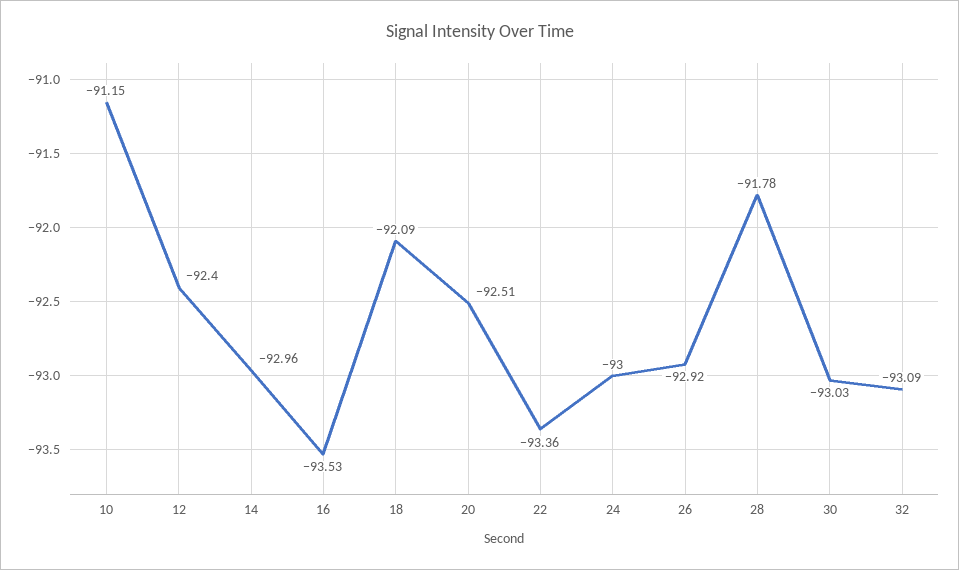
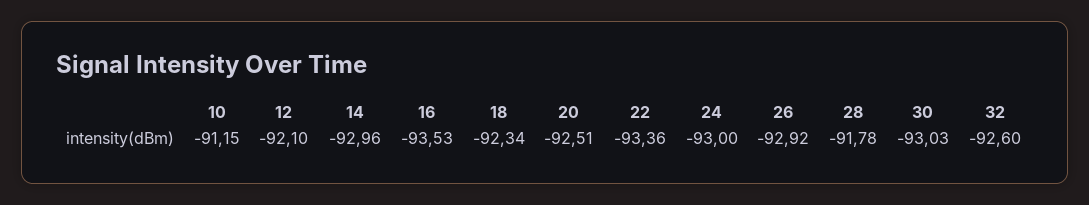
  {
    "10": -91.15,
-   "12": -92.4,
+   "12": -92.1,
    "14": -92.96,
    "16": -93.53,
-   "18": -92.09,
+   "18": -92.34,
    "20": -92.51,
    "22": -93.36,
    "24": -93,
    "26": -92.92,
    "28": -91.78,
    "30": -93.03,
-   "32": -93.09
+   "32": -92.6
  }

